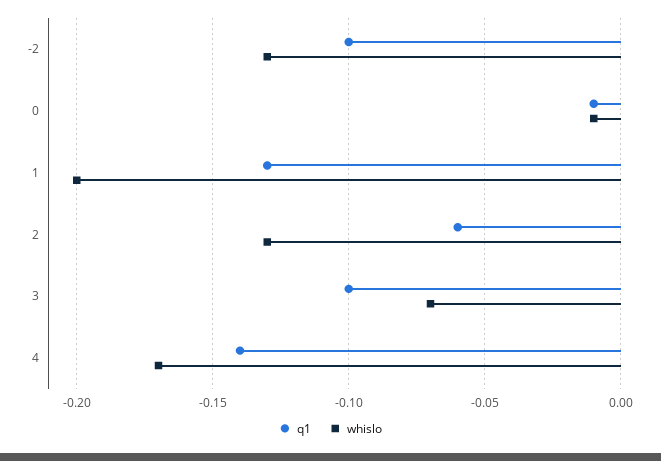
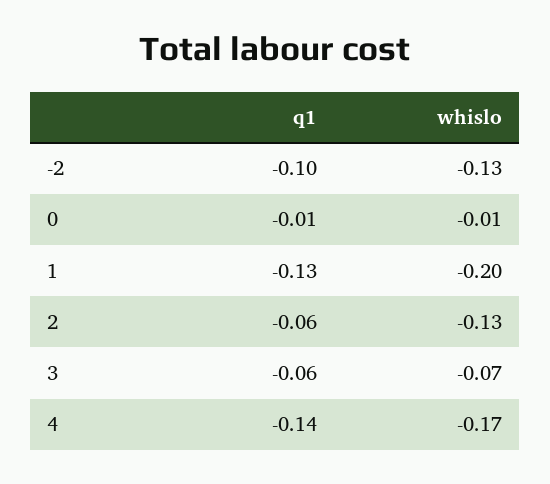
  {
    "q1": {
      "-2": -0.1,
      "0": -0.01,
      "1": -0.13,
      "2": -0.06,
-     "3": -0.1,
+     "3": -0.06,
      "4": -0.14
    },
    "whislo": {
      "-2": -0.13,
      "0": -0.01,
      "1": -0.2,
      "2": -0.13,
      "3": -0.07,
      "4": -0.17
    }
  }

